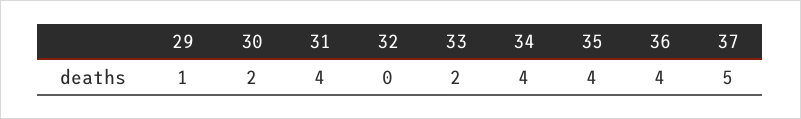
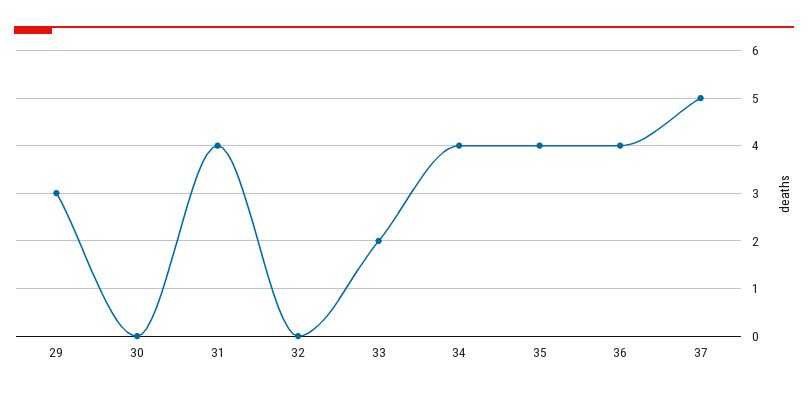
  {
-   "29": 1,
+   "29": 3,
-   "30": 2,
+   "30": 0,
    "31": 4,
    "32": 0,
    "33": 2,
    "34": 4,
    "35": 4,
    "36": 4,
    "37": 5
  }

